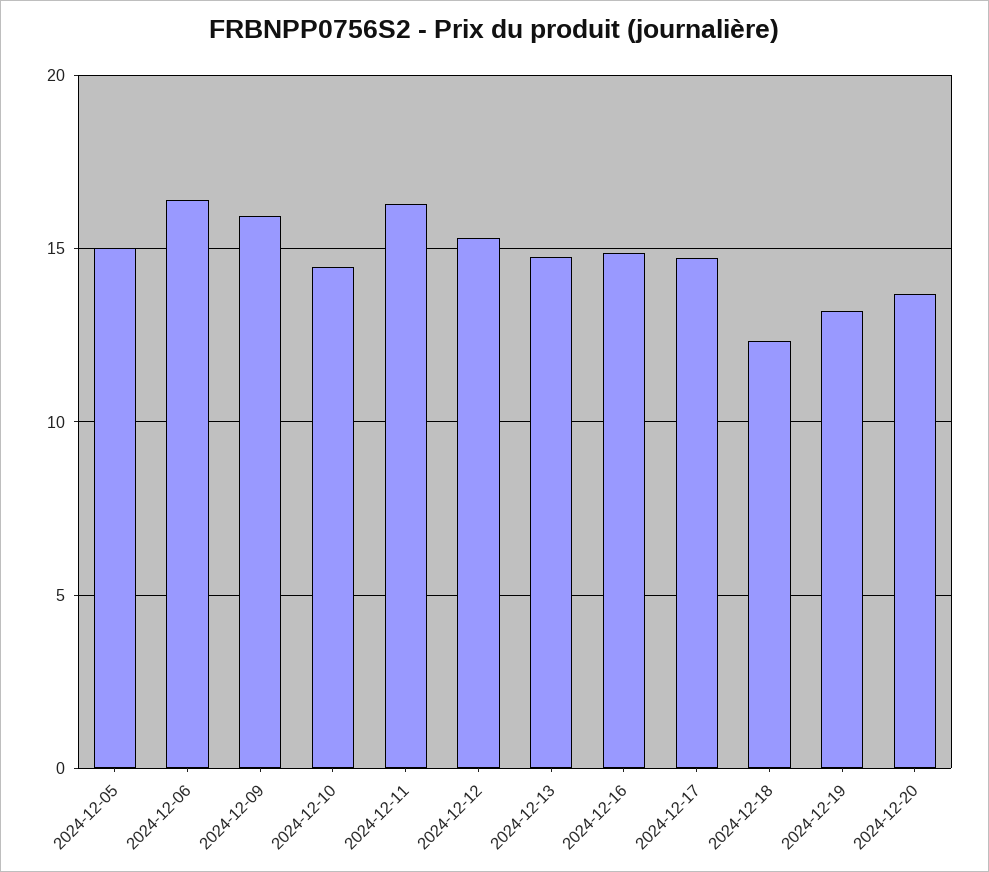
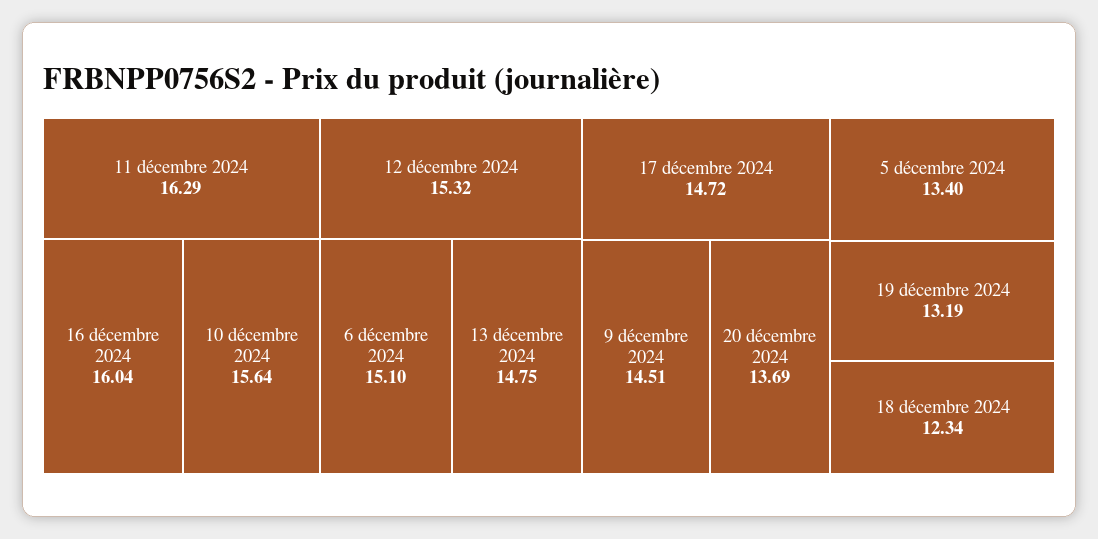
  {
-   "2024-12-05": 15,
+   "2024-12-05": 13.4,
-   "2024-12-06": 16.5,
+   "2024-12-06": 15.1,
-   "2024-12-09": 16,
+   "2024-12-09": 14.51,
-   "2024-12-10": 14.5,
+   "2024-12-10": 15.64,
    "2024-12-11": 16.29,
    "2024-12-12": 15.32,
    "2024-12-13": 14.75,
-   "2024-12-16": 15,
+   "2024-12-16": 16.04,
    "2024-12-17": 14.72,
    "2024-12-18": 12.34,
    "2024-12-19": 13.19,
    "2024-12-20": 13.69
  }

